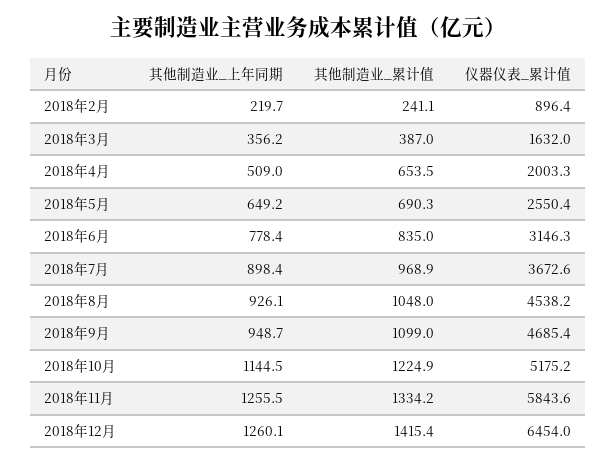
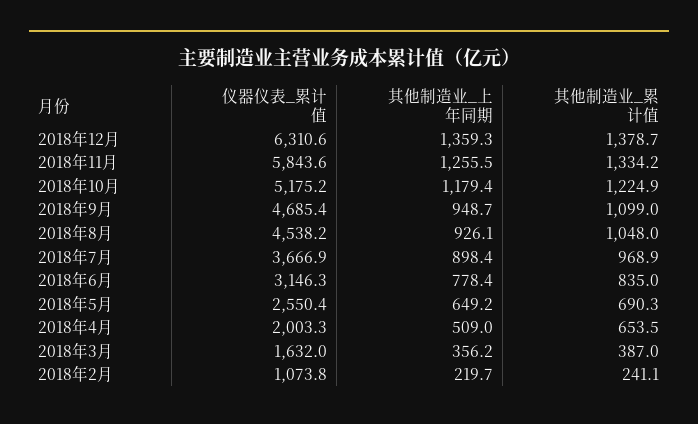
  {
    "其他制造业_上年同期": {
      "2018年2月": 219.7,
      "2018年3月": 356.2,
      "2018年4月": 509,
      "2018年5月": 649.2,
      "2018年6月": 778.4,
      "2018年7月": 898.4,
      "2018年8月": 926.1,
      "2018年9月": 948.7,
-     "2018年10月": 1144.5,
+     "2018年10月": 1179.4,
      "2018年11月": 1255.5,
-     "2018年12月": 1260.1
+     "2018年12月": 1359.3
    },
    "其他制造业_累计值": {
      "2018年2月": 241.1,
      "2018年3月": 387,
      "2018年4月": 653.5,
      "2018年5月": 690.3,
      "2018年6月": 835,
      "2018年7月": 968.9,
      "2018年8月": 1048,
      "2018年9月": 1099,
      "2018年10月": 1224.9,
      "2018年11月": 1334.2,
-     "2018年12月": 1415.4
+     "2018年12月": 1378.7
    },
    "仪器仪表_累计值": {
-     "2018年2月": 896.4,
+     "2018年2月": 1073.8,
      "2018年3月": 1632,
      "2018年4月": 2003.3,
      "2018年5月": 2550.4,
      "2018年6月": 3146.3,
-     "2018年7月": 3672.6,
+     "2018年7月": 3666.9,
      "2018年8月": 4538.2,
      "2018年9月": 4685.4,
      "2018年10月": 5175.2,
      "2018年11月": 5843.6,
-     "2018年12月": 6454
+     "2018年12月": 6310.6
    }
  }

